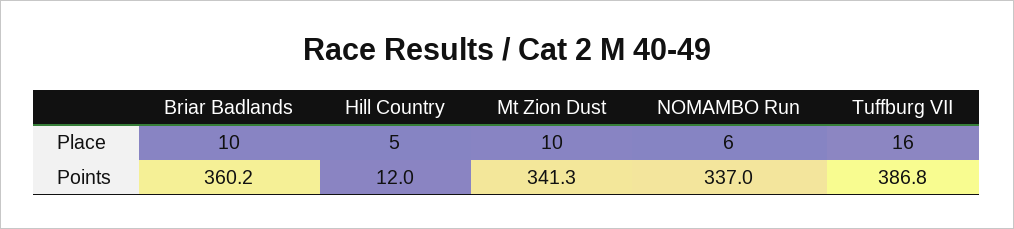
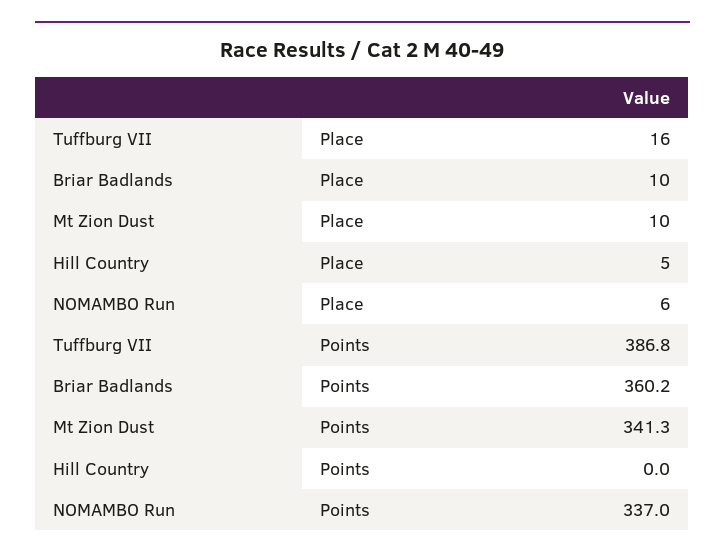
  {
    "Briar Badlands": {
      "Place": 10,
      "Points": 360.2
    },
    "Hill Country": {
      "Place": 5,
-     "Points": 12
+     "Points": 0
    },
    "Mt Zion Dust": {
      "Place": 10,
      "Points": 341.3
    },
    "NOMAMBO Run": {
      "Place": 6,
      "Points": 337
    },
    "Tuffburg VII": {
      "Place": 16,
      "Points": 386.8
    }
  }

